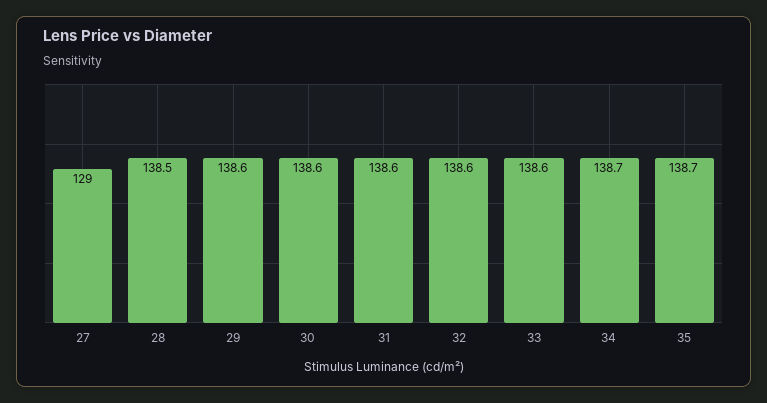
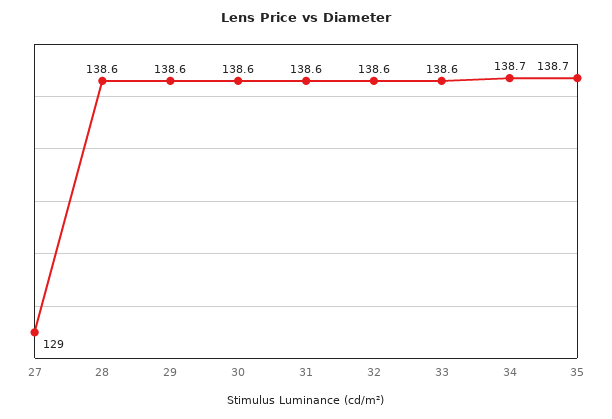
  {
    "27": 129,
-   "28": 138.5,
+   "28": 138.6,
    "29": 138.6,
    "30": 138.6,
    "31": 138.6,
    "32": 138.6,
    "33": 138.6,
    "34": 138.7,
    "35": 138.7
  }

